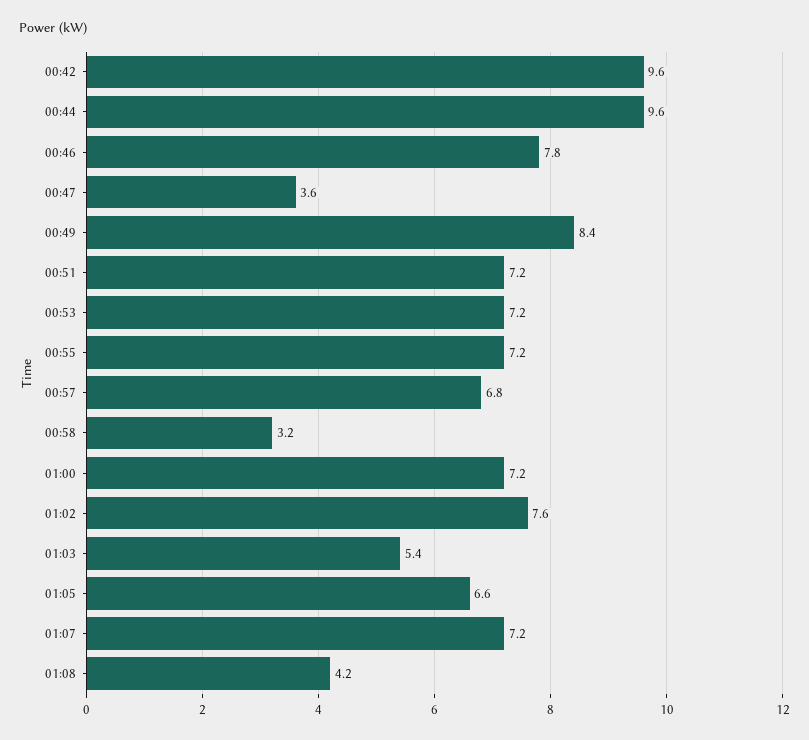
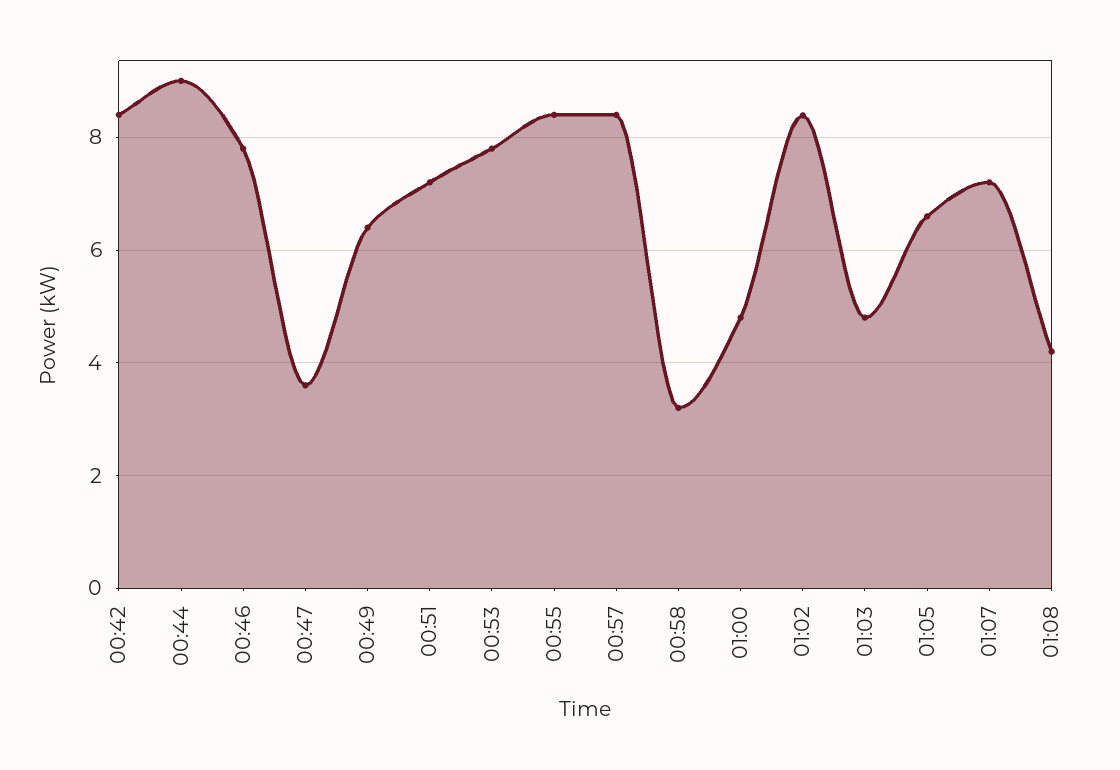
  {
-   "00:42": 9.6,
+   "00:42": 8.4,
-   "00:44": 9.6,
+   "00:44": 9,
    "00:46": 7.8,
    "00:47": 3.6,
-   "00:49": 8.4,
+   "00:49": 6.4,
    "00:51": 7.2,
-   "00:53": 7.2,
+   "00:53": 7.8,
-   "00:55": 7.2,
+   "00:55": 8.4,
-   "00:57": 6.8,
+   "00:57": 8.4,
    "00:58": 3.2,
-   "01:00": 7.2,
+   "01:00": 4.8,
-   "01:02": 7.6,
+   "01:02": 8.4,
-   "01:03": 5.4,
+   "01:03": 4.8,
    "01:05": 6.6,
    "01:07": 7.2,
    "01:08": 4.2
  }

